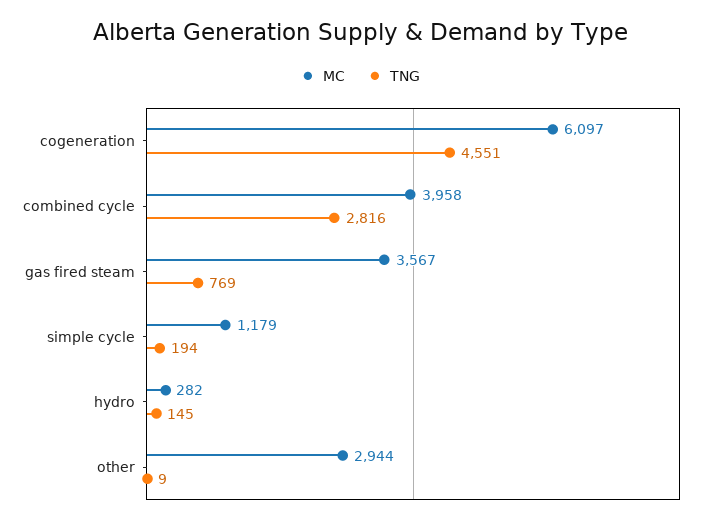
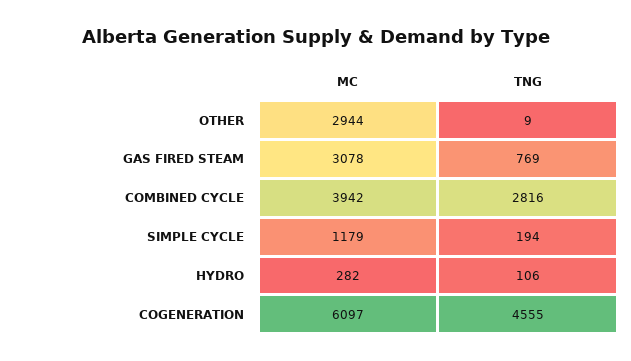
  {
    "MC": {
      "cogeneration": 6097,
-     "combined cycle": 3958,
+     "combined cycle": 3942,
-     "gas fired steam": 3567,
+     "gas fired steam": 3078,
      "simple cycle": 1179,
      "hydro": 282,
      "other": 2944
    },
    "TNG": {
-     "cogeneration": 4551,
+     "cogeneration": 4555,
      "combined cycle": 2816,
      "gas fired steam": 769,
      "simple cycle": 194,
-     "hydro": 145,
+     "hydro": 106,
      "other": 9
    }
  }

